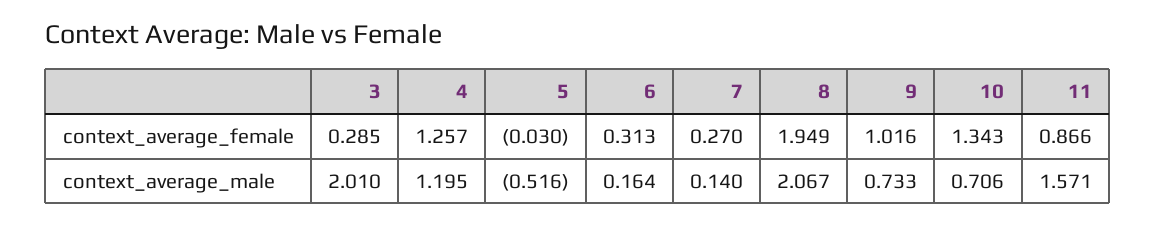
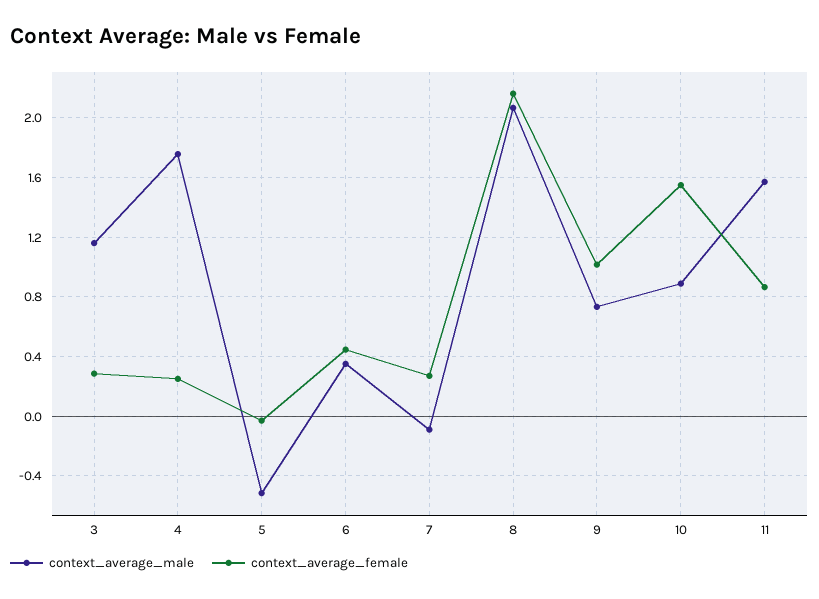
  {
    "context_average_female": {
      "3": 0.285,
-     "4": 1.257,
+     "4": 0.25,
      "5": -0.03,
-     "6": 0.313,
+     "6": 0.45,
      "7": 0.27,
-     "8": 1.949,
+     "8": 2.15,
      "9": 1.016,
-     "10": 1.343,
+     "10": 1.55,
      "11": 0.866
    },
    "context_average_male": {
-     "3": 2.01,
+     "3": 1.15,
-     "4": 1.195,
+     "4": 1.75,
      "5": -0.516,
-     "6": 0.164,
+     "6": 0.35,
-     "7": 0.14,
+     "7": -0.1,
      "8": 2.067,
      "9": 0.733,
-     "10": 0.706,
+     "10": 0.9,
      "11": 1.571
    }
  }

